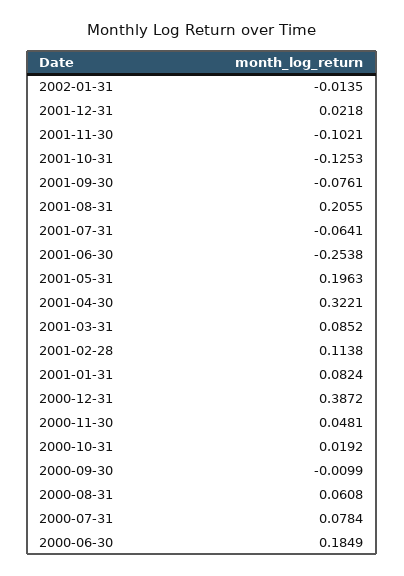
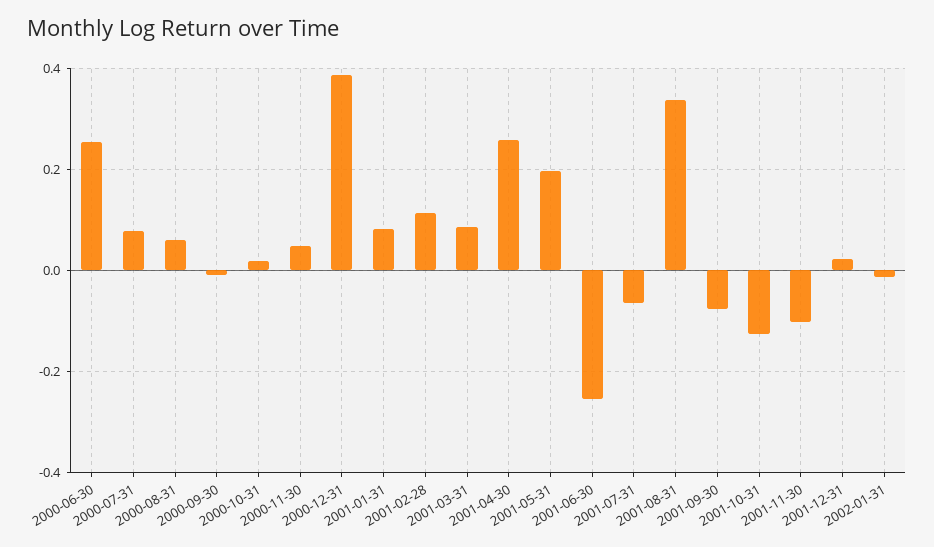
  {
    "2002-01-31": -0.0135,
    "2001-12-31": 0.0218,
    "2001-11-30": -0.1021,
    "2001-10-31": -0.1253,
    "2001-09-30": -0.0761,
-   "2001-08-31": 0.2055,
+   "2001-08-31": 0.34,
    "2001-07-31": -0.0641,
    "2001-06-30": -0.2538,
    "2001-05-31": 0.1963,
-   "2001-04-30": 0.3221,
+   "2001-04-30": 0.26,
    "2001-03-31": 0.0852,
    "2001-02-28": 0.1138,
    "2001-01-31": 0.0824,
    "2000-12-31": 0.3872,
    "2000-11-30": 0.0481,
    "2000-10-31": 0.0192,
    "2000-09-30": -0.0099,
    "2000-08-31": 0.0608,
    "2000-07-31": 0.0784,
-   "2000-06-30": 0.1849
+   "2000-06-30": 0.26
  }

